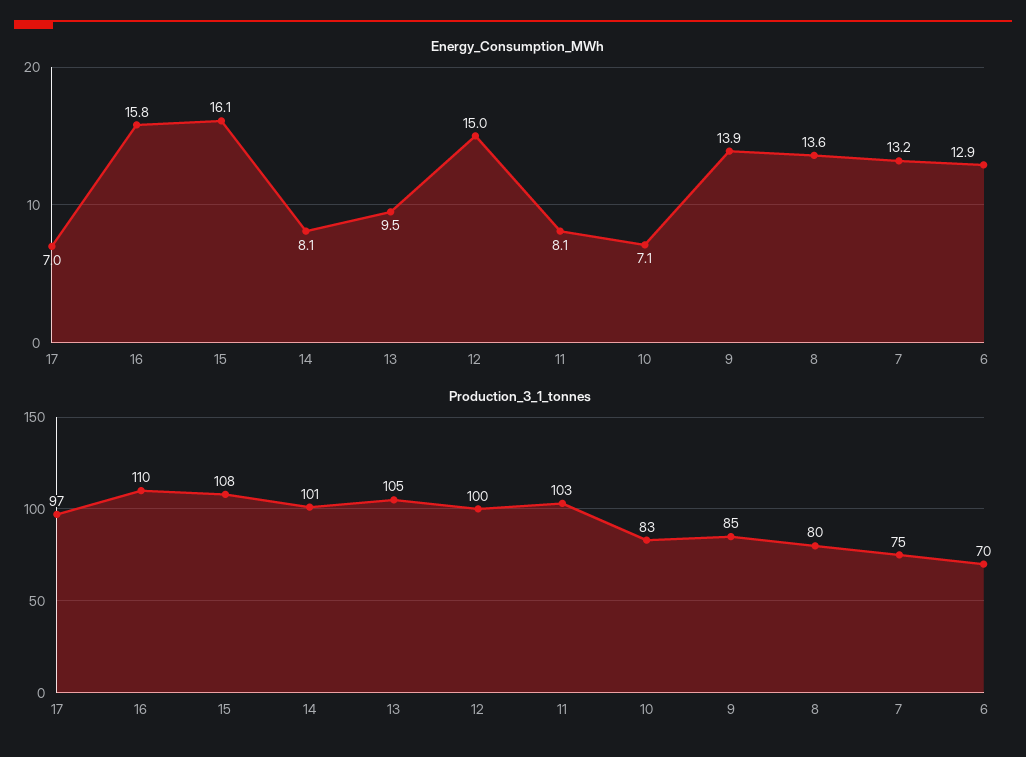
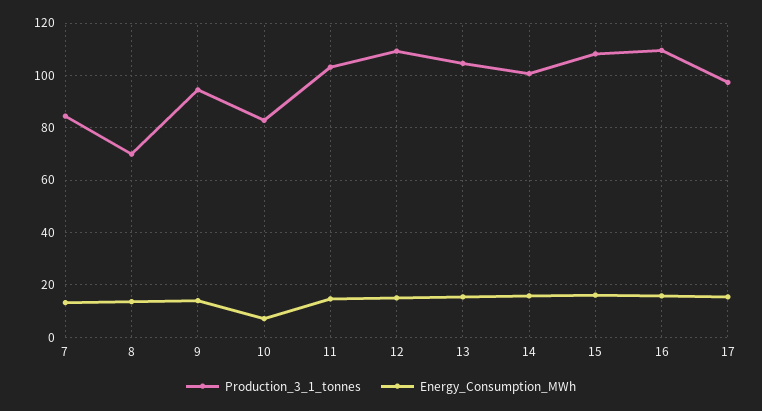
  {
    "Energy_Consumption_MWh": {
-     "17": 7,
+     "17": 15,
      "16": 15.8,
      "15": 16.1,
-     "14": 8.1,
+     "14": 15,
-     "13": 9.5,
+     "13": 15,
      "12": 15,
-     "11": 8.1,
+     "11": 15,
      "10": 7.1,
      "9": 13.9,
      "8": 13.6,
-     "7": 13.2,
+     "7": 13.2
-     "6": 12.9
    },
    "Production_3_1_tonnes": {
      "17": 97,
      "16": 110,
      "15": 108,
      "14": 101,
      "13": 105,
-     "12": 100,
+     "12": 110,
      "11": 103,
      "10": 83,
-     "9": 85,
+     "9": 95,
-     "8": 80,
+     "8": 70,
-     "7": 75,
+     "7": 85
-     "6": 70
    }
  }

